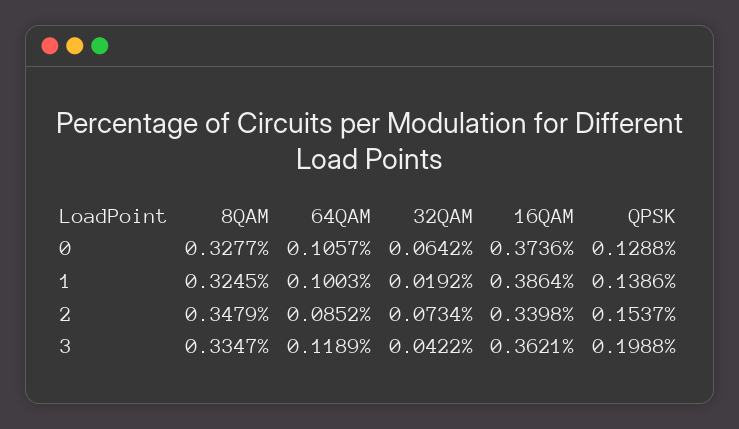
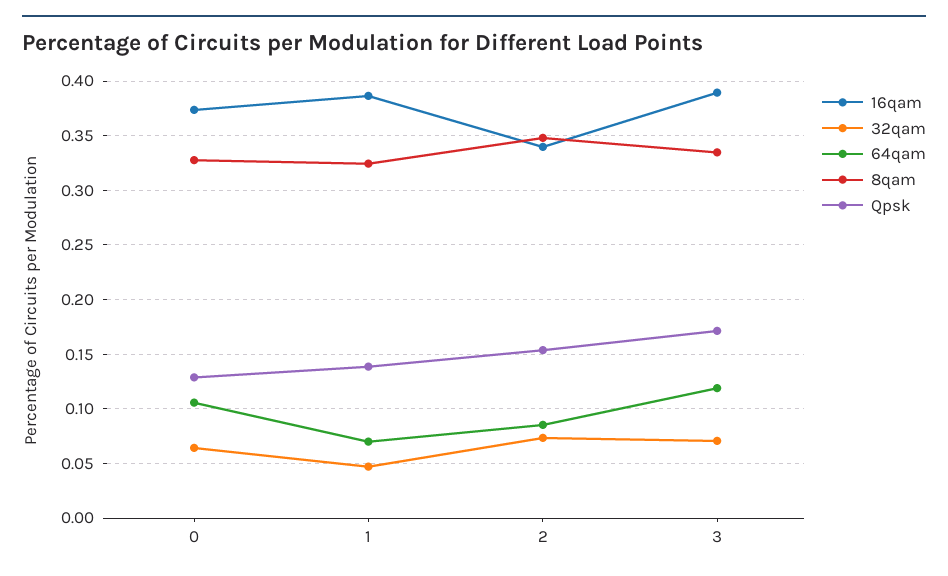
  {
    "8QAM": {
      "0": 0.3277,
      "1": 0.3245,
      "2": 0.3479,
      "3": 0.3347
    },
    "64QAM": {
      "0": 0.1057,
-     "1": 0.1003,
+     "1": 0.07,
      "2": 0.0852,
      "3": 0.1189
    },
    "32QAM": {
      "0": 0.0642,
-     "1": 0.0192,
+     "1": 0.05,
      "2": 0.0734,
-     "3": 0.0422
+     "3": 0.07
    },
    "16QAM": {
      "0": 0.3736,
      "1": 0.3864,
      "2": 0.3398,
-     "3": 0.3621
+     "3": 0.39
    },
    "QPSK": {
      "0": 0.1288,
      "1": 0.1386,
      "2": 0.1537,
-     "3": 0.1988
+     "3": 0.17
    }
  }

